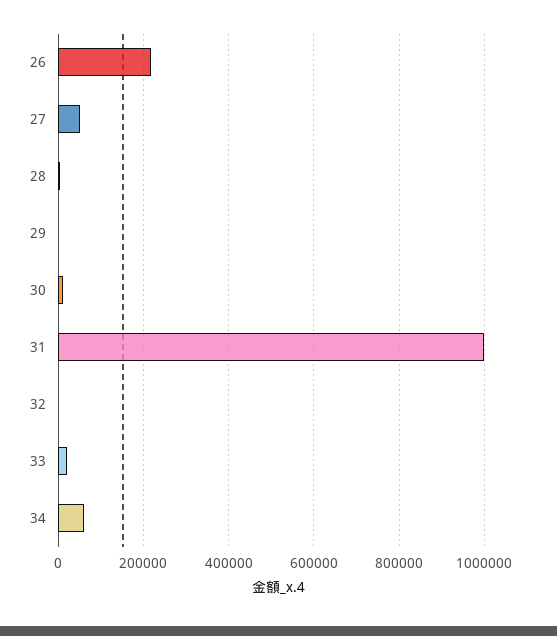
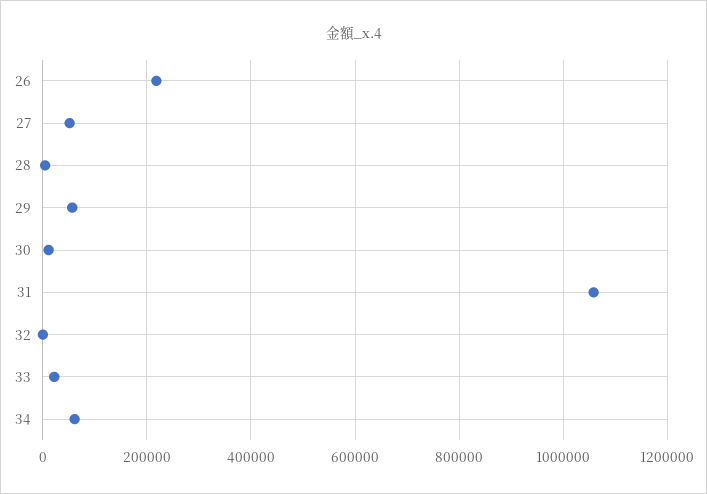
  {
    "26": 220000,
    "27": 60000,
    "28": 0,
-   "29": 0,
+   "29": 60000,
    "30": 20000,
-   "31": 1000000,
+   "31": 1060000,
    "32": 0,
    "33": 20000,
    "34": 60000
  }

